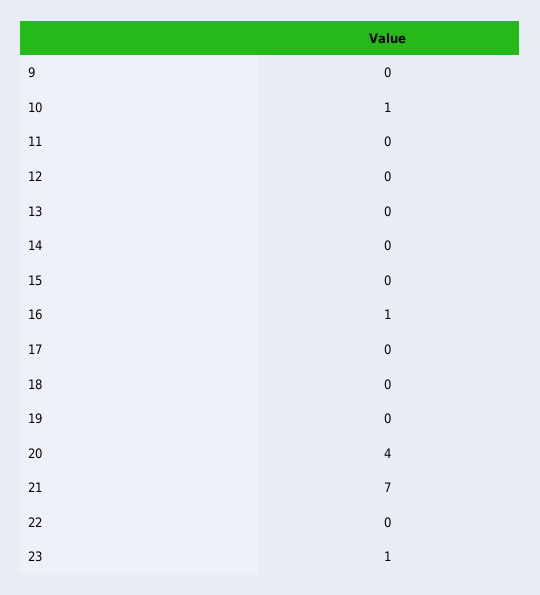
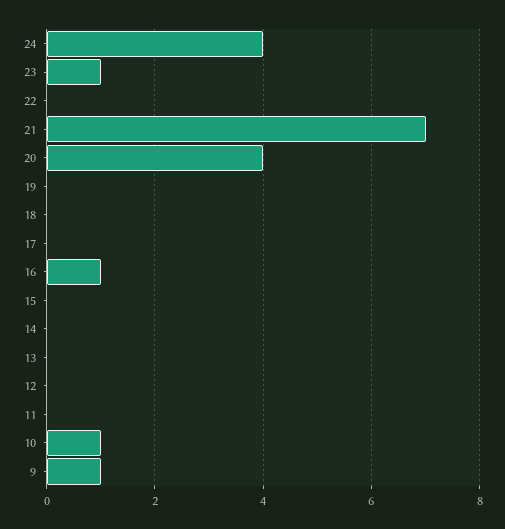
  {
-   "9": 0,
+   "9": 1,
    "10": 1,
    "11": 0,
    "12": 0,
    "13": 0,
    "14": 0,
    "15": 0,
    "16": 1,
    "17": 0,
    "18": 0,
    "19": 0,
    "20": 4,
    "21": 7,
    "22": 0,
-   "23": 1
+   "23": 1,
+   "24": 4
  }

